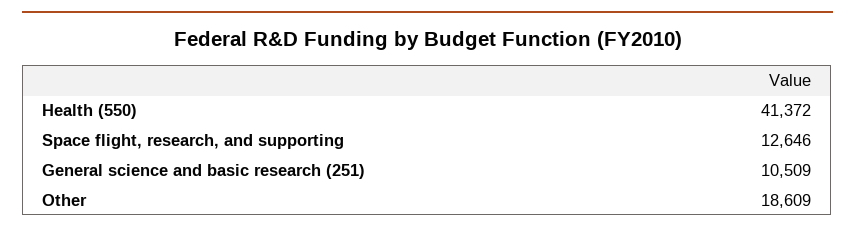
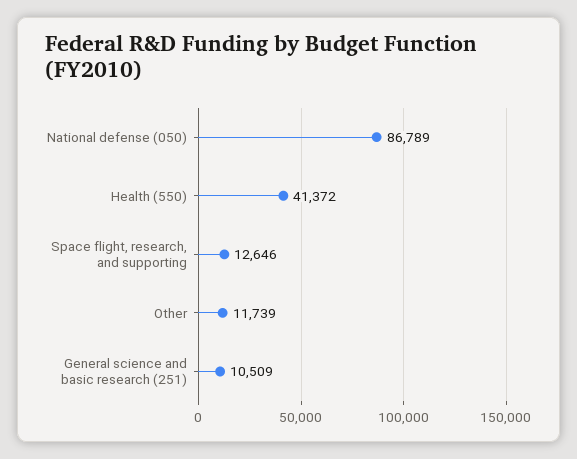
  {
    "Health (550)": 41372,
    "Space flight, research, and supporting": 12646,
    "General science and basic research (251)": 10509,
-   "Other": 18609
+   "Other": 11739,
+   "National defense (050)": 86789
  }

